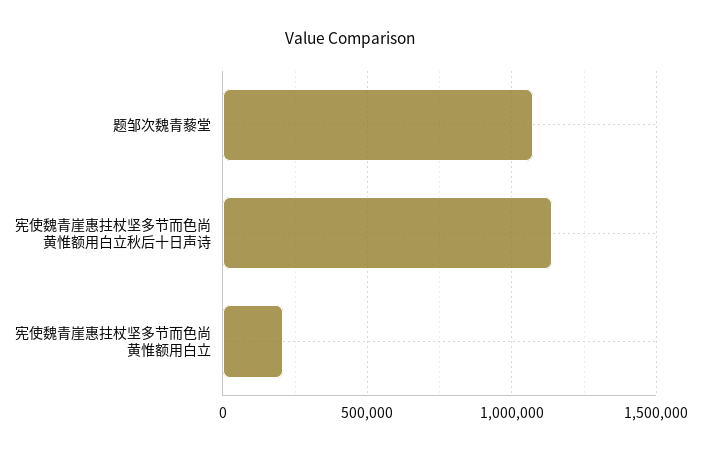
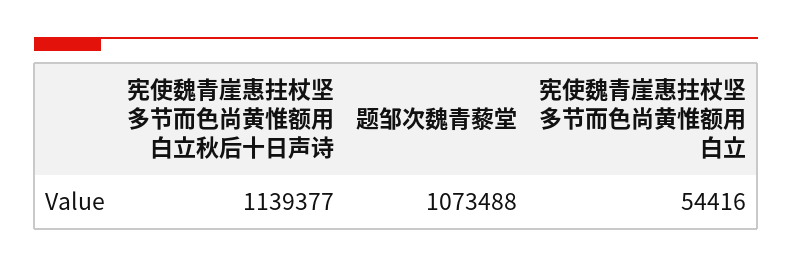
  {
    "题邹次魏青藜堂": 1073488,
    "宪使魏青崖惠拄杖坚多节而色尚黄惟额用白立秋后十日声诗": 1139377,
-   "宪使魏青崖惠拄杖坚多节而色尚黄惟额用白立": 200000
+   "宪使魏青崖惠拄杖坚多节而色尚黄惟额用白立": 54416
  }

